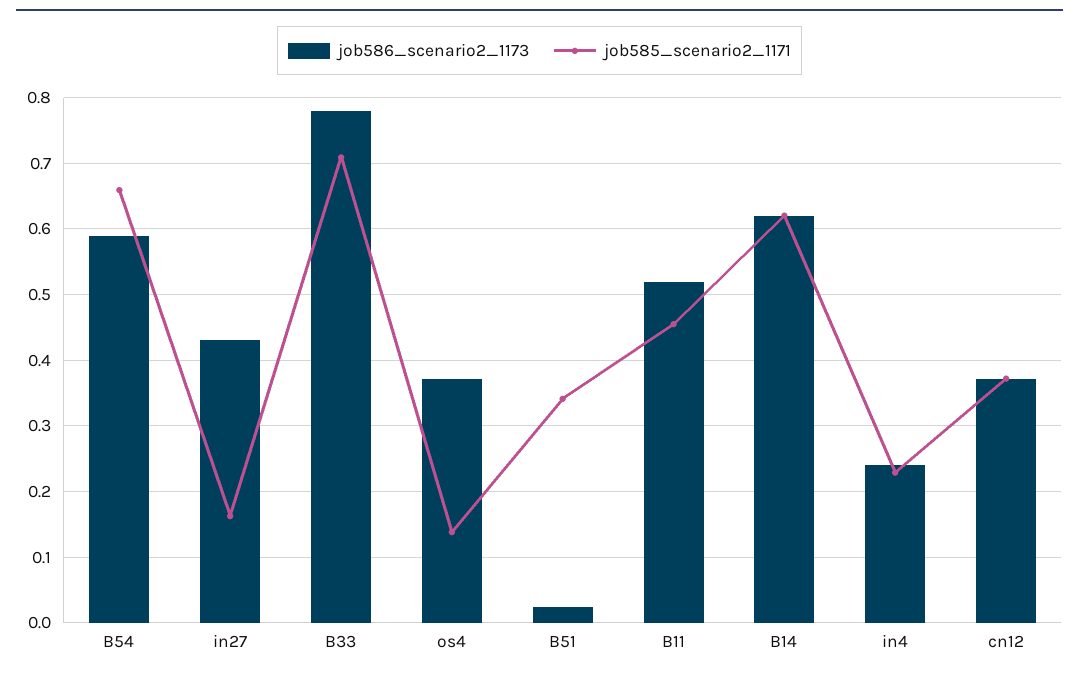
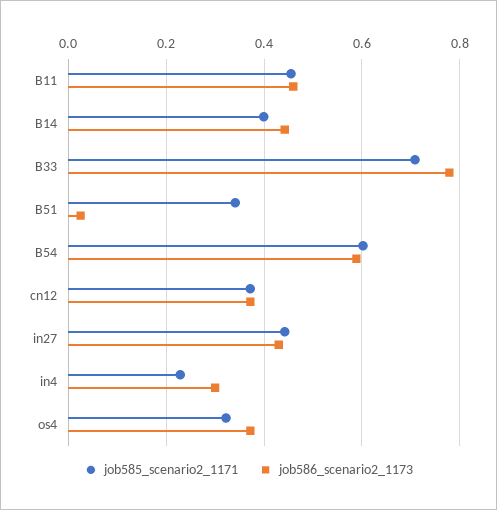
  {
    "job586_scenario2_1173": {
      "B54": 0.59,
      "in27": 0.43,
      "B33": 0.78,
      "os4": 0.37,
      "B51": 0.02,
-     "B11": 0.52,
+     "B11": 0.46,
-     "B14": 0.62,
+     "B14": 0.44,
-     "in4": 0.24,
+     "in4": 0.3,
      "cn12": 0.37
    },
    "job585_scenario2_1171": {
-     "B54": 0.66,
+     "B54": 0.6,
-     "in27": 0.16,
+     "in27": 0.44,
      "B33": 0.71,
-     "os4": 0.14,
+     "os4": 0.32,
      "B51": 0.34,
      "B11": 0.46,
-     "B14": 0.62,
+     "B14": 0.4,
      "in4": 0.23,
      "cn12": 0.37
    }
  }

